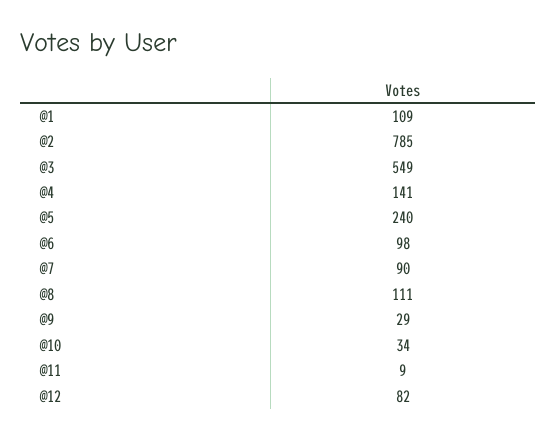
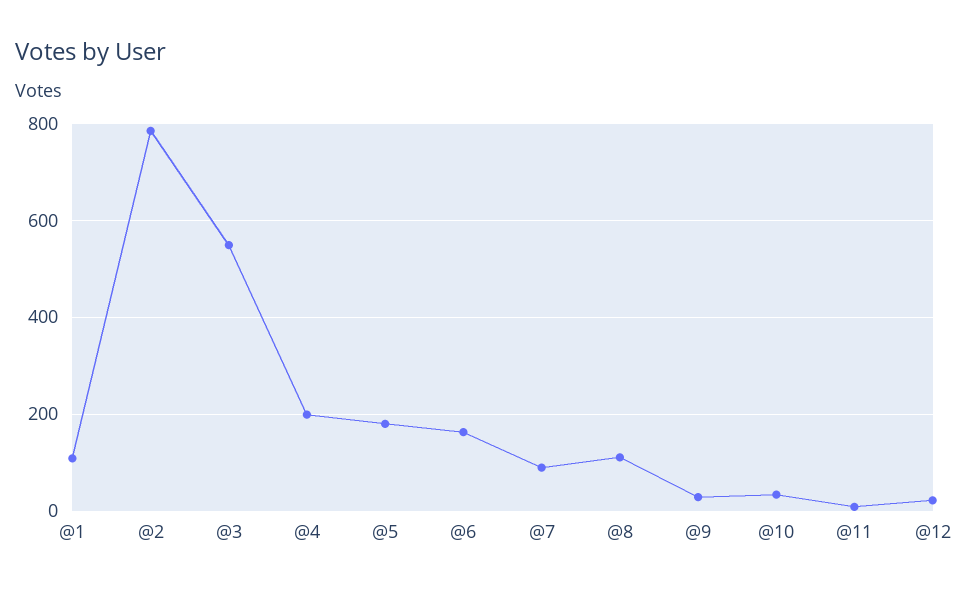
  {
    "@1": 109,
    "@2": 785,
    "@3": 549,
-   "@4": 141,
+   "@4": 200,
-   "@5": 240,
+   "@5": 180,
-   "@6": 98,
+   "@6": 160,
    "@7": 90,
    "@8": 111,
    "@9": 29,
    "@10": 34,
    "@11": 9,
-   "@12": 82
+   "@12": 20
  }

